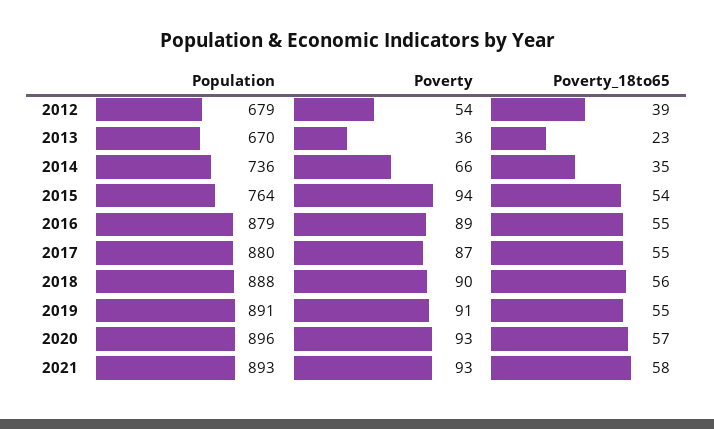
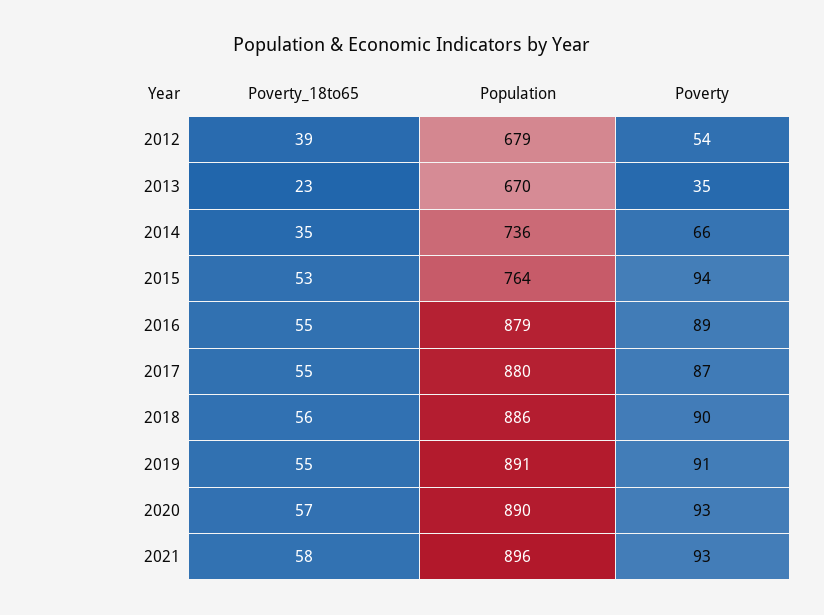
  {
    "Population": {
      "2012": 679,
      "2013": 670,
      "2014": 736,
      "2015": 764,
      "2016": 879,
      "2017": 880,
-     "2018": 888,
+     "2018": 886,
      "2019": 891,
-     "2020": 896,
+     "2020": 890,
-     "2021": 893
+     "2021": 896
    },
    "Poverty": {
      "2012": 54,
-     "2013": 36,
+     "2013": 35,
      "2014": 66,
      "2015": 94,
      "2016": 89,
      "2017": 87,
      "2018": 90,
      "2019": 91,
      "2020": 93,
      "2021": 93
    },
    "Poverty_18to65": {
      "2012": 39,
      "2013": 23,
      "2014": 35,
-     "2015": 54,
+     "2015": 53,
      "2016": 55,
      "2017": 55,
      "2018": 56,
      "2019": 55,
      "2020": 57,
      "2021": 58
    }
  }

